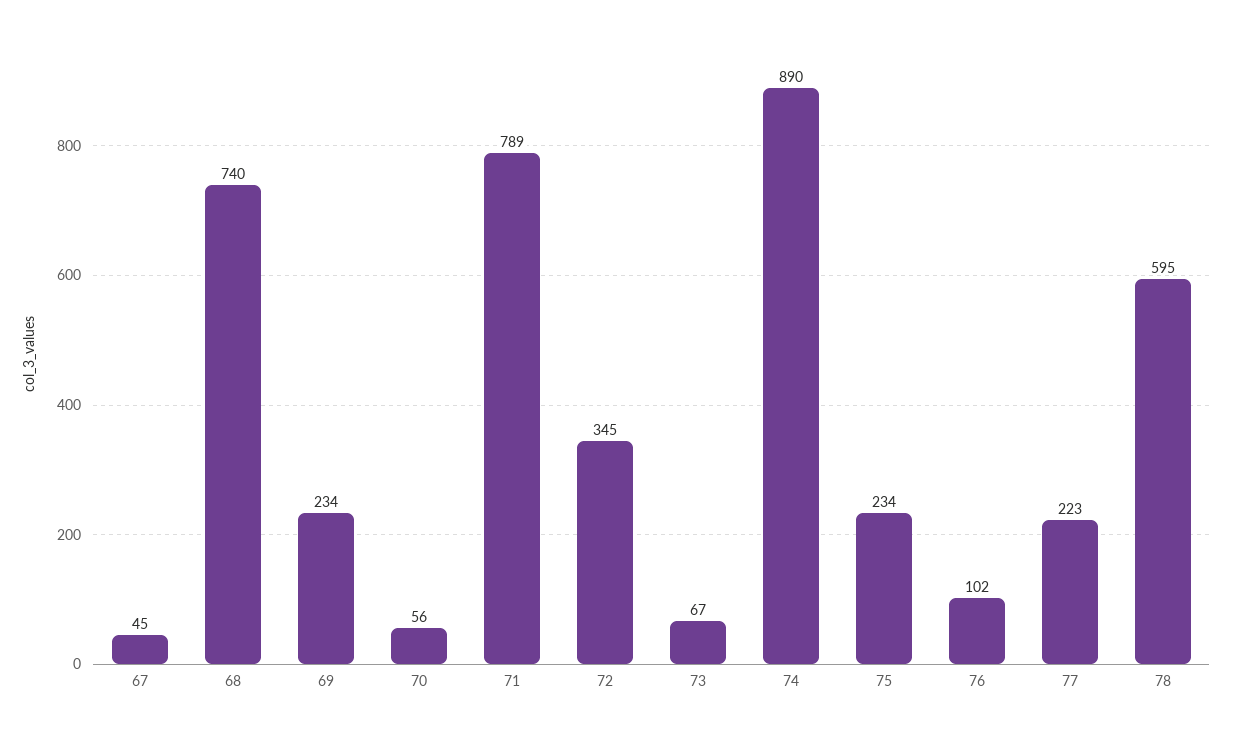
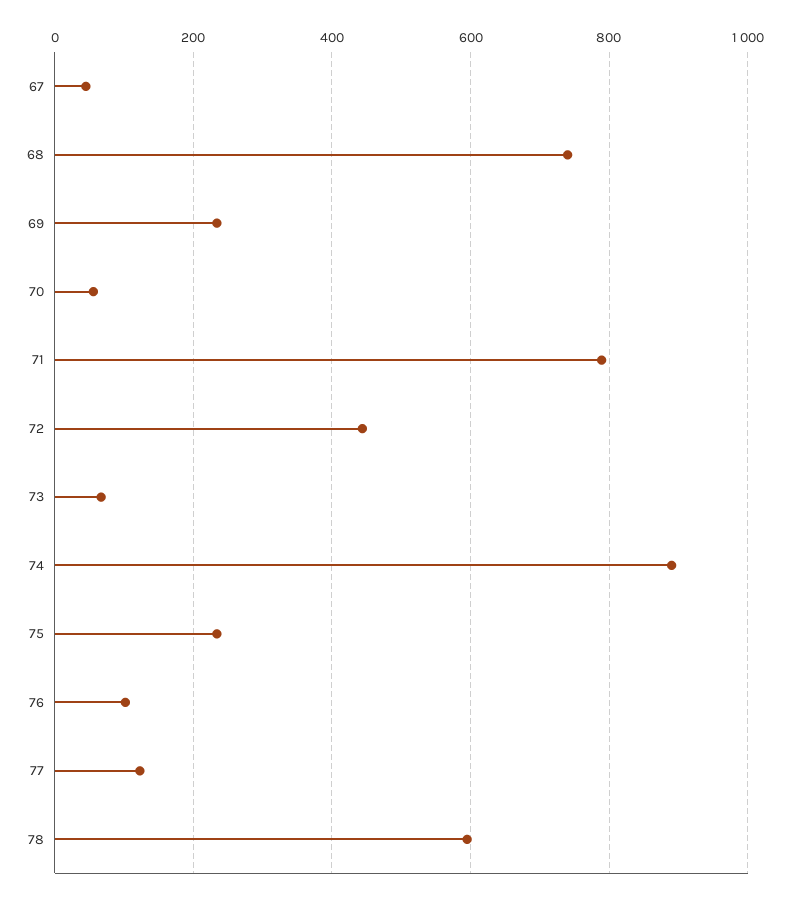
  {
    "67": 45,
    "68": 740,
    "69": 234,
    "70": 56,
    "71": 789,
-   "72": 345,
+   "72": 440,
    "73": 67,
    "74": 890,
    "75": 234,
    "76": 102,
-   "77": 223,
+   "77": 120,
    "78": 595
  }

